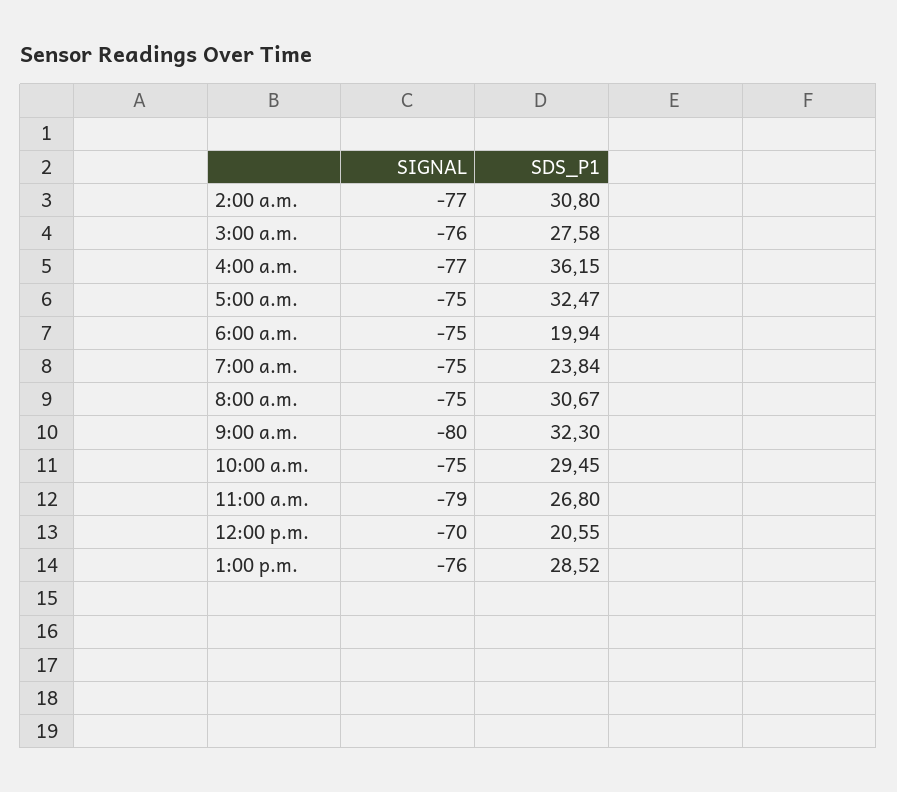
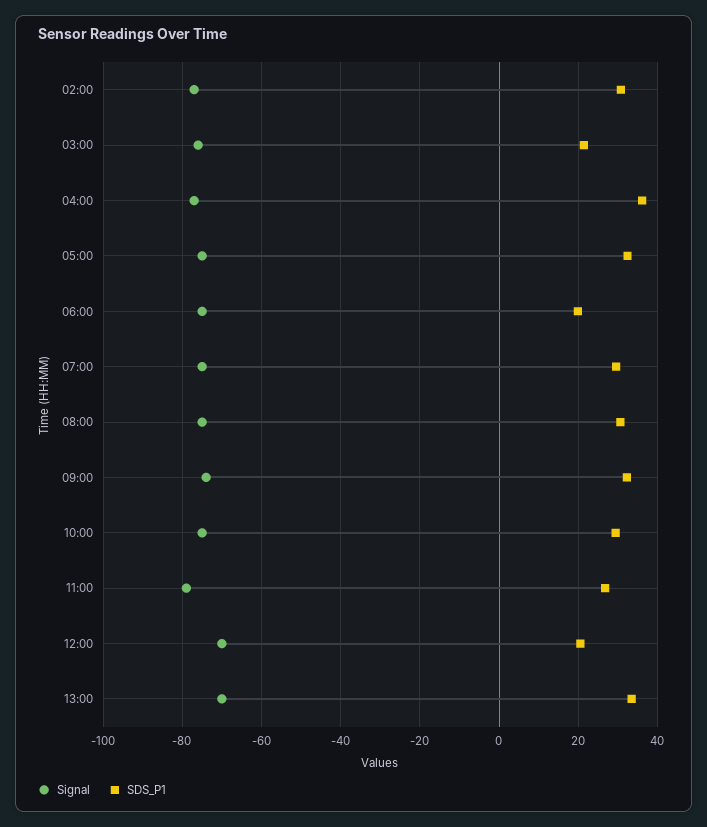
  {
    "SIGNAL": {
      "2:00 a.m.": -77,
      "3:00 a.m.": -76,
      "4:00 a.m.": -77,
      "5:00 a.m.": -75,
      "6:00 a.m.": -75,
      "7:00 a.m.": -75,
      "8:00 a.m.": -75,
-     "9:00 a.m.": -80,
+     "9:00 a.m.": -74,
      "10:00 a.m.": -75,
      "11:00 a.m.": -79,
      "12:00 p.m.": -70,
-     "1:00 p.m.": -76
+     "1:00 p.m.": -70
    },
    "SDS_P1": {
      "2:00 a.m.": 30.8,
-     "3:00 a.m.": 27.58,
+     "3:00 a.m.": 22,
      "4:00 a.m.": 36.15,
      "5:00 a.m.": 32.47,
      "6:00 a.m.": 19.94,
-     "7:00 a.m.": 23.84,
+     "7:00 a.m.": 30,
      "8:00 a.m.": 30.67,
      "9:00 a.m.": 32.3,
      "10:00 a.m.": 29.45,
      "11:00 a.m.": 26.8,
      "12:00 p.m.": 20.55,
-     "1:00 p.m.": 28.52
+     "1:00 p.m.": 34
    }
  }

